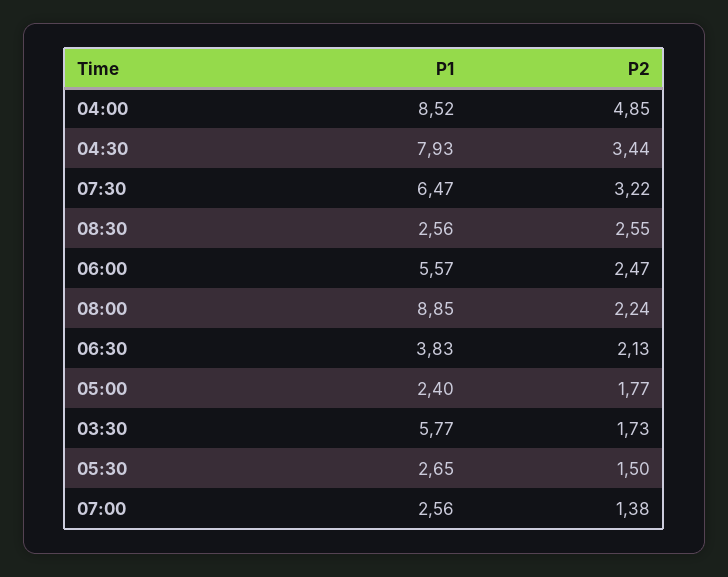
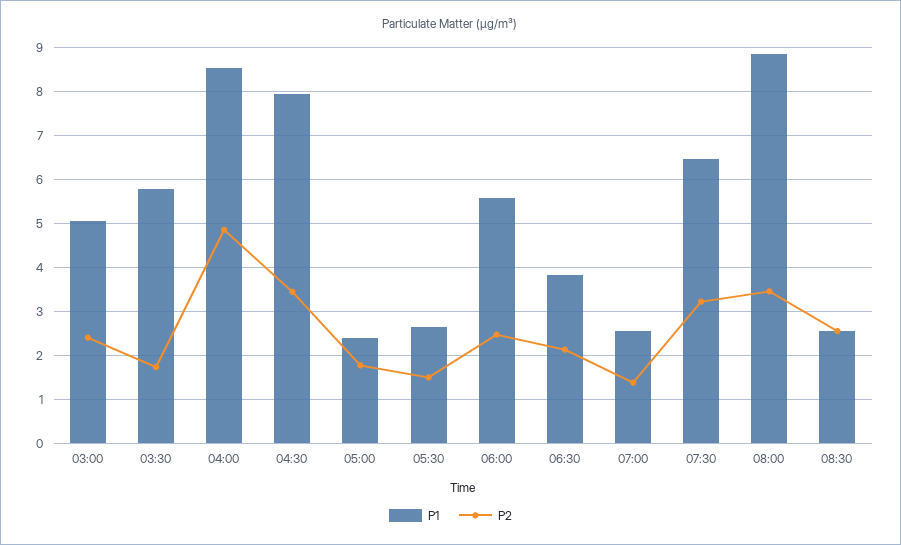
  {
    "P1": {
      "04:00": 8.52,
      "04:30": 7.93,
      "07:30": 6.47,
      "08:30": 2.56,
      "06:00": 5.57,
      "08:00": 8.85,
      "06:30": 3.83,
      "05:00": 2.4,
      "03:30": 5.77,
      "05:30": 2.65,
-     "07:00": 2.56
+     "07:00": 2.56,
+     "03:00": 5
    },
    "P2": {
      "04:00": 4.85,
      "04:30": 3.44,
      "07:30": 3.22,
      "08:30": 2.55,
      "06:00": 2.47,
-     "08:00": 2.24,
+     "08:00": 3.4,
      "06:30": 2.13,
      "05:00": 1.77,
      "03:30": 1.73,
      "05:30": 1.5,
-     "07:00": 1.38
+     "07:00": 1.38,
+     "03:00": 2.4
    }
  }

